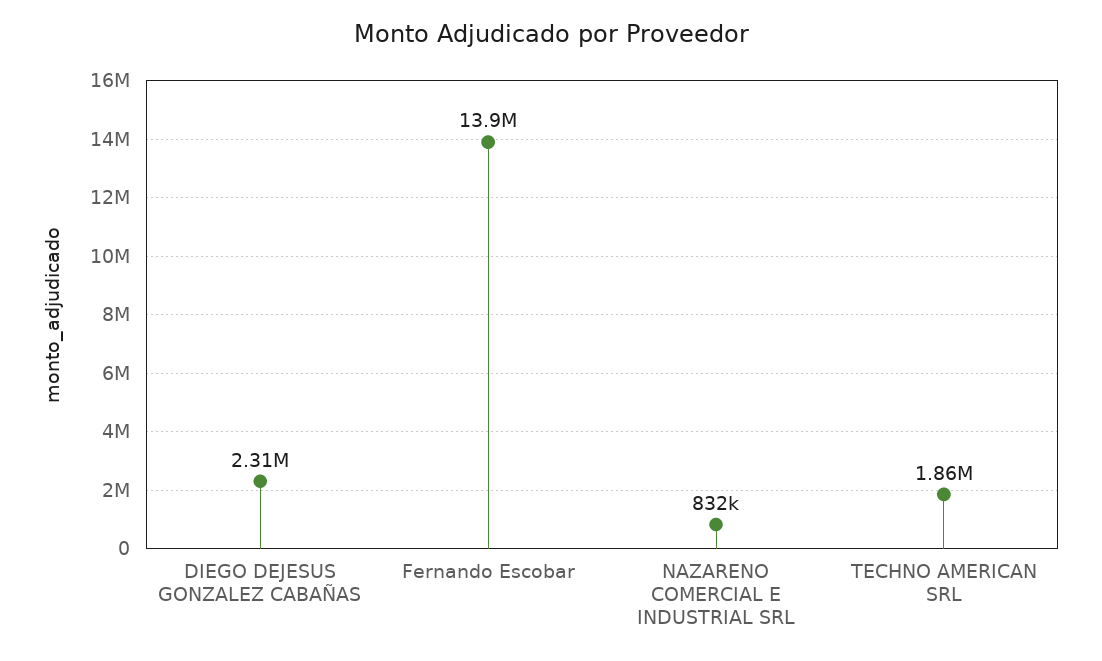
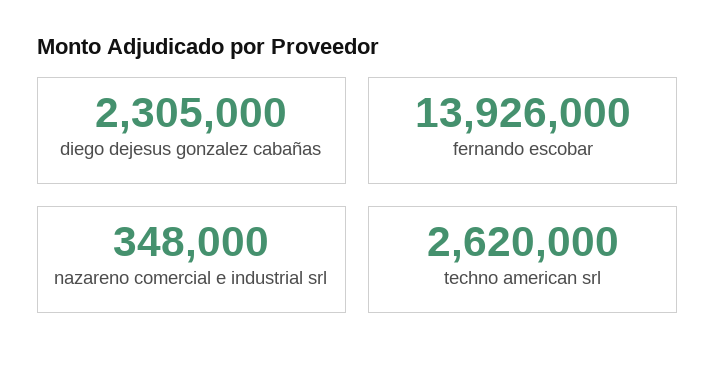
  {
    "DIEGO DEJESUS GONZALEZ CABAÑAS": 2305000,
    "Fernando Escobar": 13926000,
-   "NAZARENO COMERCIAL E INDUSTRIAL SRL": 832000,
+   "NAZARENO COMERCIAL E INDUSTRIAL SRL": 348000,
-   "TECHNO AMERICAN SRL": 1860000
+   "TECHNO AMERICAN SRL": 2620000
  }

